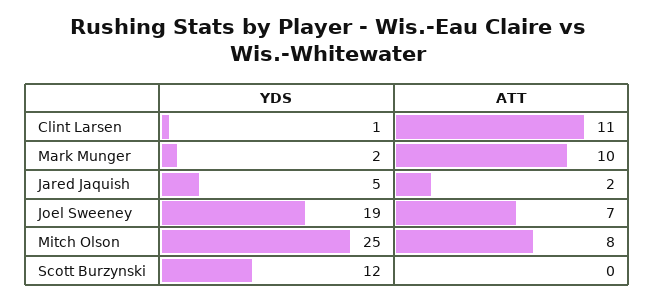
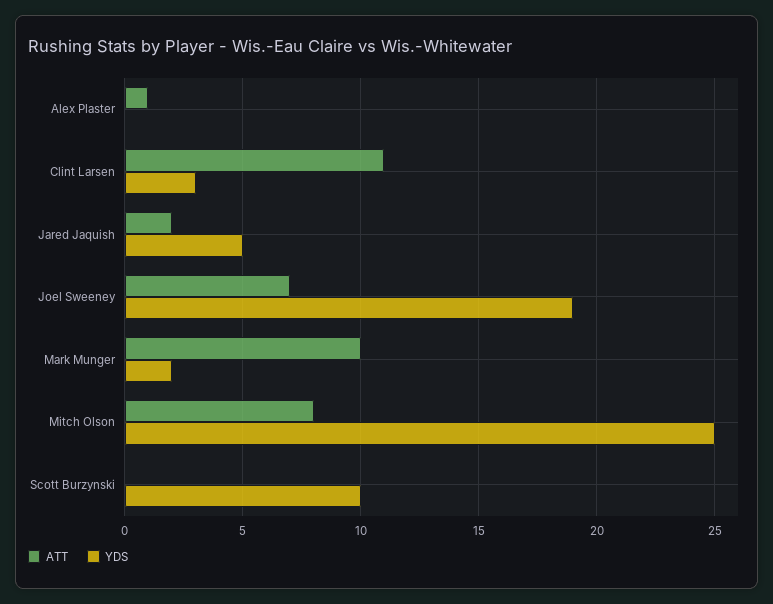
  {
    "YDS": {
-     "Clint Larsen": 1,
+     "Clint Larsen": 3,
      "Mark Munger": 2,
      "Jared Jaquish": 5,
      "Joel Sweeney": 19,
      "Mitch Olson": 25,
-     "Scott Burzynski": 12
+     "Scott Burzynski": 10,
+     "Alex Plaster": 0
    },
    "ATT": {
      "Clint Larsen": 11,
      "Mark Munger": 10,
      "Jared Jaquish": 2,
      "Joel Sweeney": 7,
      "Mitch Olson": 8,
-     "Scott Burzynski": 0
+     "Scott Burzynski": 0,
+     "Alex Plaster": 1
    }
  }

